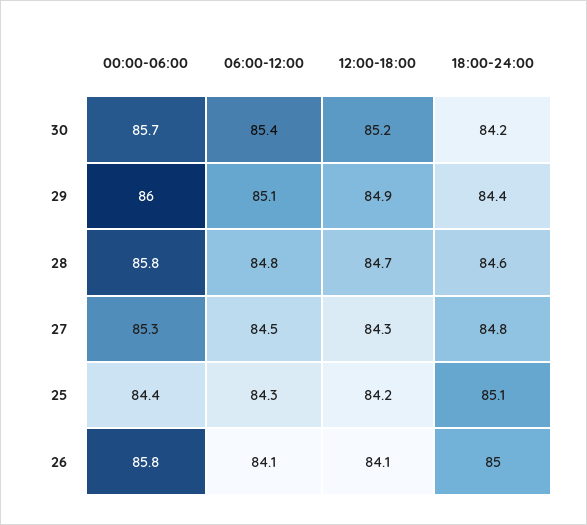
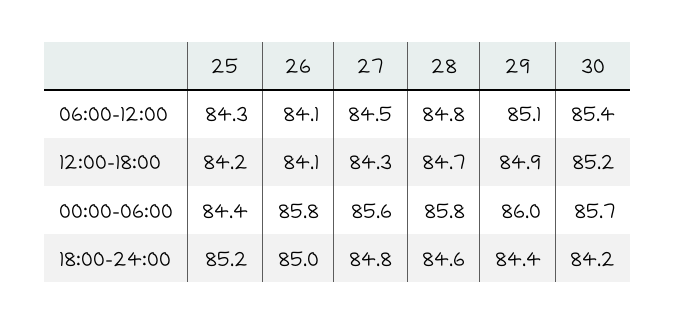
  {
    "00:00-06:00": {
      "30": 85.7,
      "29": 86,
      "28": 85.8,
-     "27": 85.3,
+     "27": 85.6,
      "25": 84.4,
      "26": 85.8
    },
    "06:00-12:00": {
      "30": 85.4,
      "29": 85.1,
      "28": 84.8,
      "27": 84.5,
      "25": 84.3,
      "26": 84.1
    },
    "12:00-18:00": {
      "30": 85.2,
      "29": 84.9,
      "28": 84.7,
      "27": 84.3,
      "25": 84.2,
      "26": 84.1
    },
    "18:00-24:00": {
      "30": 84.2,
      "29": 84.4,
      "28": 84.6,
      "27": 84.8,
-     "25": 85.1,
+     "25": 85.2,
      "26": 85
    }
  }

